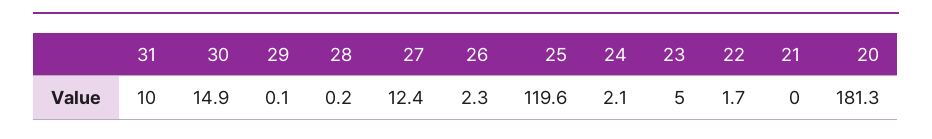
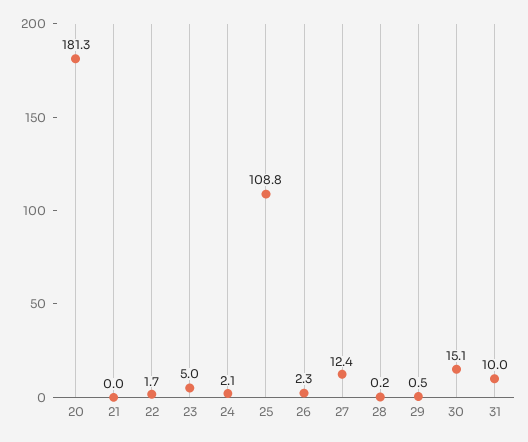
  {
    "31": 10,
-   "30": 14.9,
+   "30": 15.1,
-   "29": 0.1,
+   "29": 0.5,
    "28": 0.2,
    "27": 12.4,
    "26": 2.3,
-   "25": 119.6,
+   "25": 108.8,
    "24": 2.1,
    "23": 5,
    "22": 1.7,
    "21": 0,
    "20": 181.3
  }

